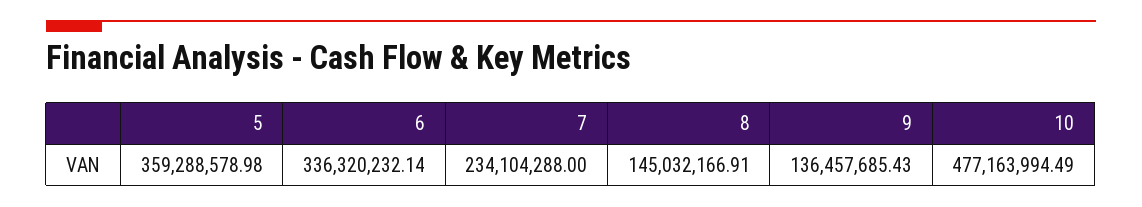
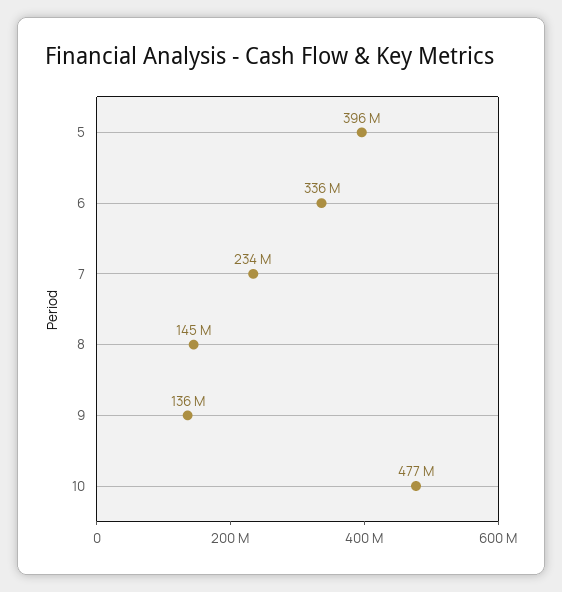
  {
-   "5": 359288578.98,
+   "5": 396000000,
    "6": 336320232.14,
    "7": 234104288,
    "8": 145032166.91,
    "9": 136457685.43,
    "10": 477163994.49
  }

